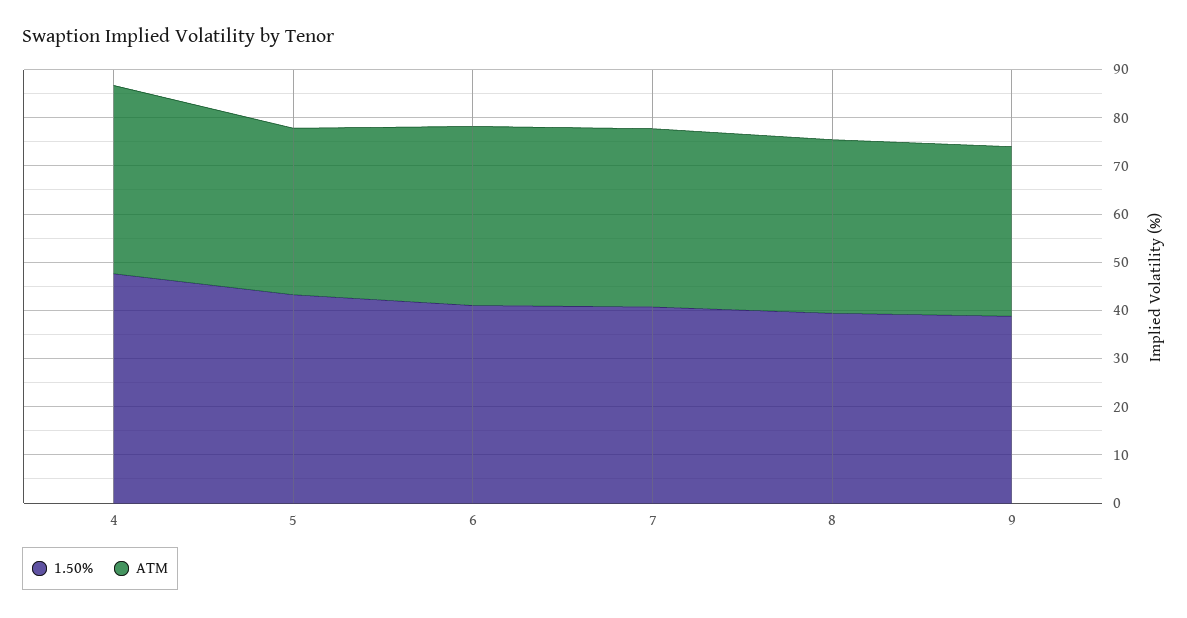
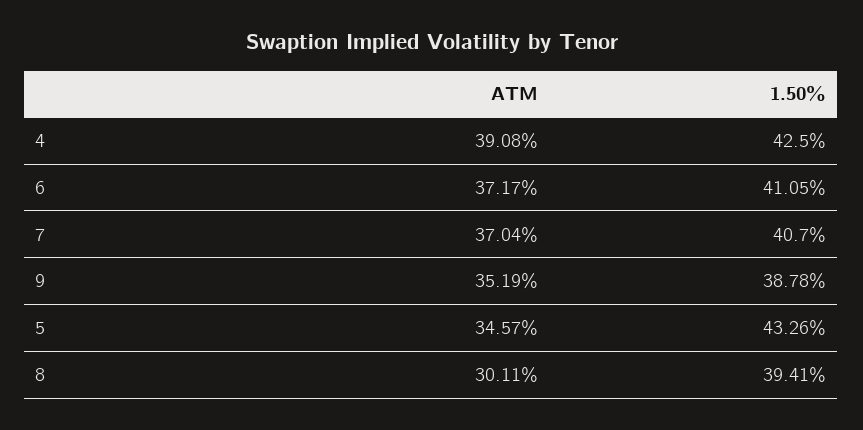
  {
    "1.50%": {
-     "4": 48,
+     "4": 42.5,
      "5": 43.26,
      "6": 41.05,
      "7": 40.7,
      "8": 39.41,
      "9": 38.78
    },
    "ATM": {
      "4": 39.08,
      "5": 34.57,
      "6": 37.17,
      "7": 37.04,
-     "8": 36,
+     "8": 30.11,
      "9": 35.19
    }
  }

